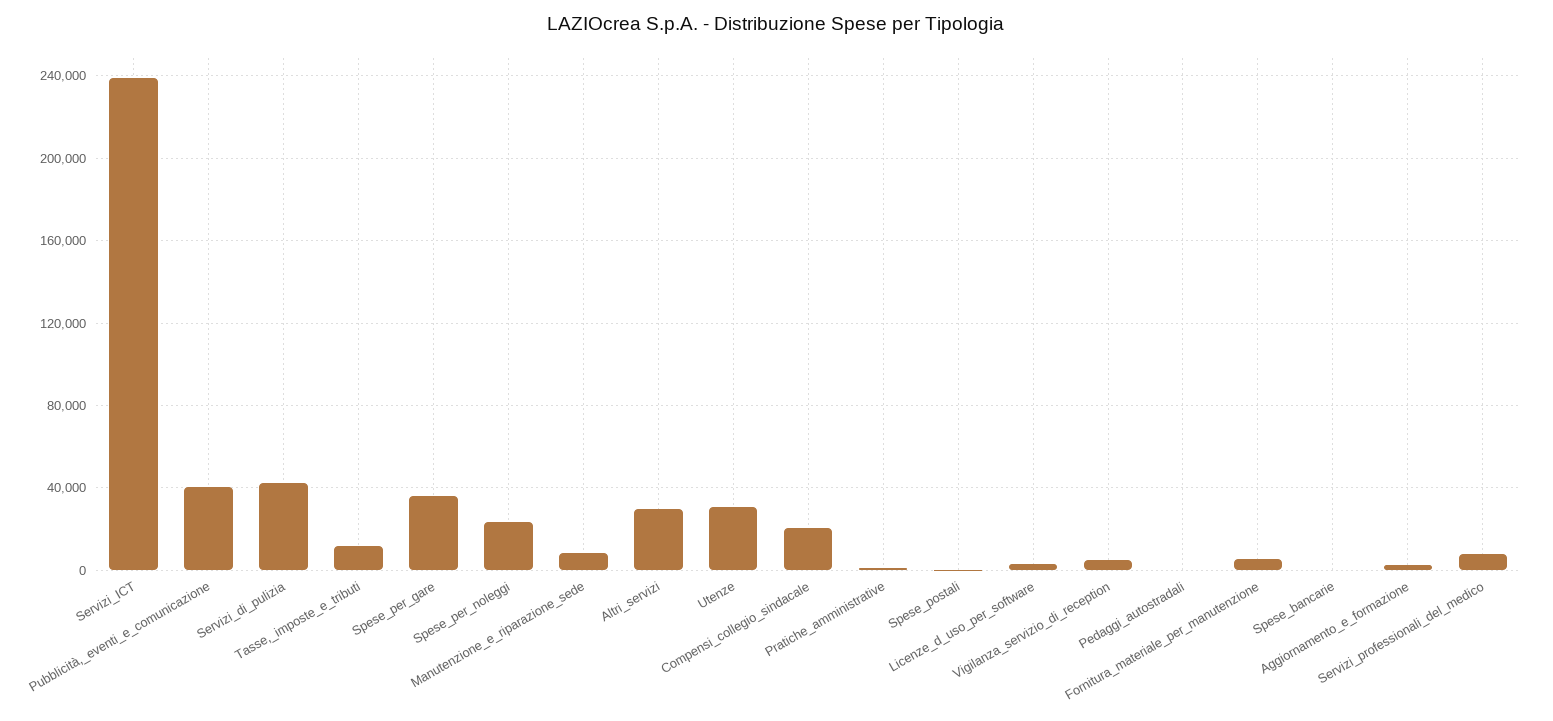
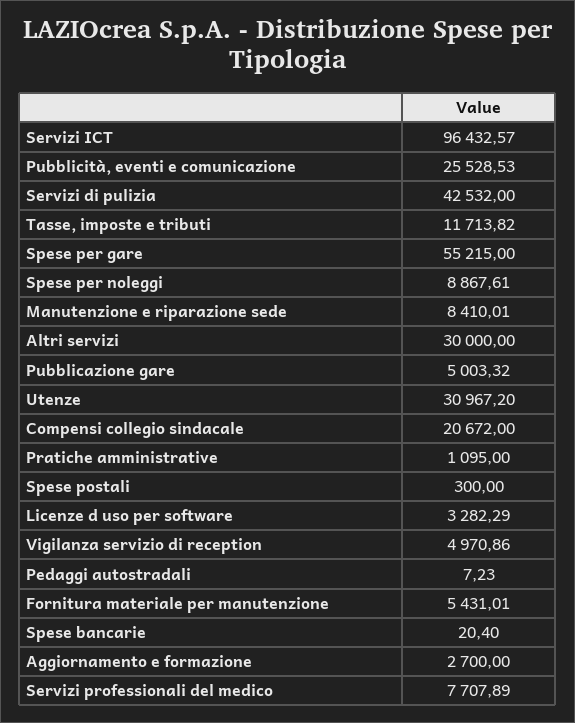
  {
-   "Servizi_ICT": 240000,
+   "Servizi_ICT": 96432.57,
-   "Pubblicità,_eventi_e_comunicazione": 40000,
+   "Pubblicità,_eventi_e_comunicazione": 25528.53,
    "Servizi_di_pulizia": 42532,
    "Tasse,_imposte_e_tributi": 11713.82,
-   "Spese_per_gare": 35000,
+   "Spese_per_gare": 55215,
-   "Spese_per_noleggi": 25000,
+   "Spese_per_noleggi": 8867.61,
    "Manutenzione_e_riparazione_sede": 8410.01,
    "Altri_servizi": 30000,
    "Utenze": 30967.2,
    "Compensi_collegio_sindacale": 20672,
    "Pratiche_amministrative": 1095,
    "Spese_postali": 300,
    "Licenze_d_uso_per_software": 3282.29,
    "Vigilanza_servizio_di_reception": 4970.86,
    "Pedaggi_autostradali": 7.23,
    "Fornitura_materiale_per_manutenzione": 5431.01,
    "Spese_bancarie": 20.4,
    "Aggiornamento_e_formazione": 2700,
-   "Servizi_professionali_del_medico": 7707.89
+   "Servizi_professionali_del_medico": 7707.89,
+   "Pubblicazione gare": 5003.32
  }

